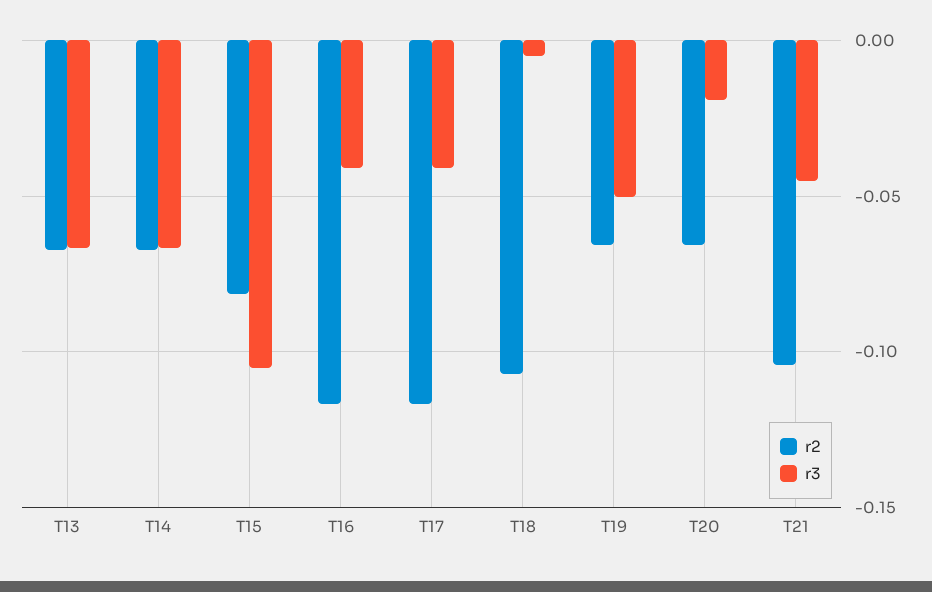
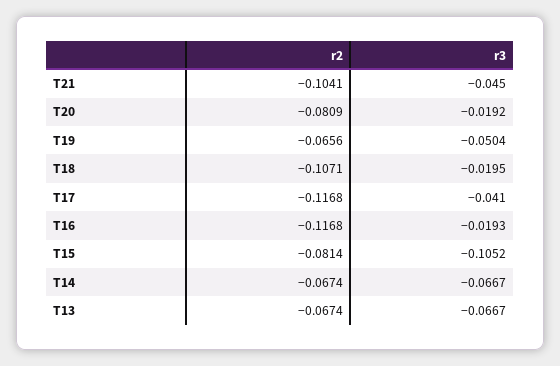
  {
    "r2": {
      "T13": -0.0674,
      "T14": -0.0674,
      "T15": -0.0814,
      "T16": -0.1168,
      "T17": -0.1168,
      "T18": -0.1071,
      "T19": -0.0656,
-     "T20": -0.065,
+     "T20": -0.0809,
      "T21": -0.1041
    },
    "r3": {
      "T13": -0.0667,
      "T14": -0.0667,
      "T15": -0.1052,
-     "T16": -0.04,
+     "T16": -0.0193,
      "T17": -0.041,
-     "T18": -0.005,
+     "T18": -0.0195,
      "T19": -0.0504,
      "T20": -0.0192,
      "T21": -0.045
    }
  }

